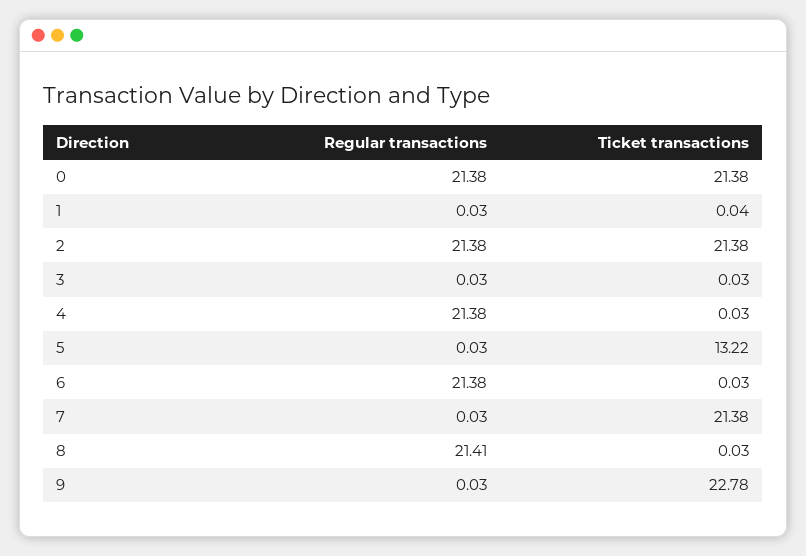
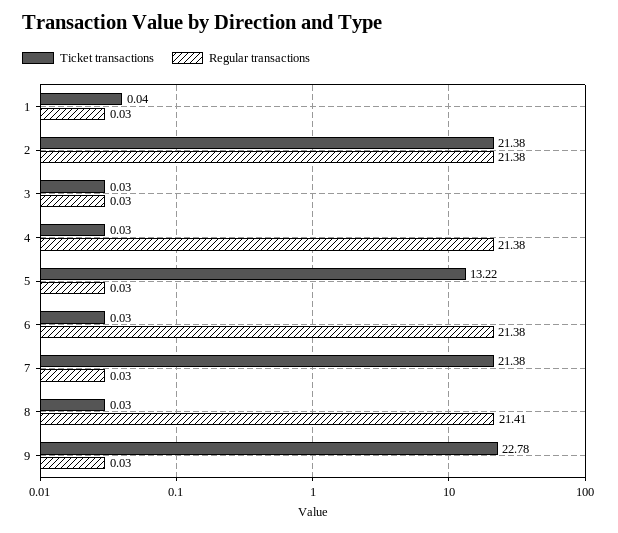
  {
    "Regular transactions": {
-     "0": 21.38,
      "1": 0.03,
      "2": 21.38,
      "3": 0.03,
      "4": 21.38,
      "5": 0.03,
      "6": 21.38,
      "7": 0.03,
      "8": 21.41,
      "9": 0.03
    },
    "Ticket transactions": {
-     "0": 21.38,
      "1": 0.04,
      "2": 21.38,
      "3": 0.03,
      "4": 0.03,
      "5": 13.22,
      "6": 0.03,
      "7": 21.38,
      "8": 0.03,
      "9": 22.78
    }
  }

